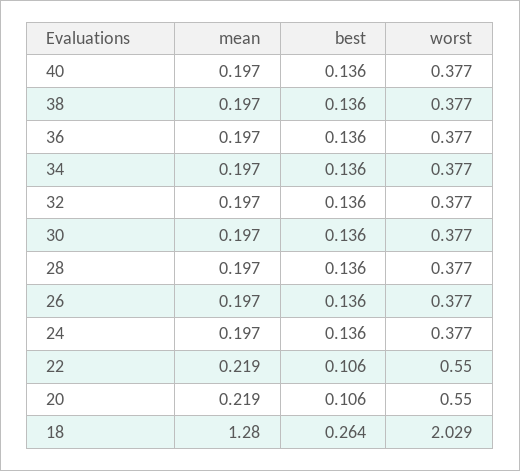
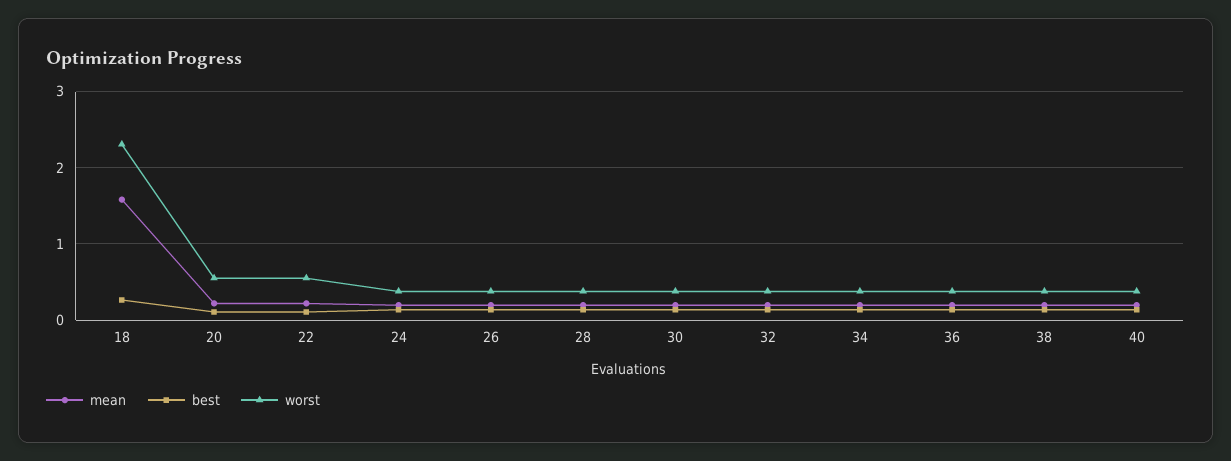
  {
    "mean": {
      "40": 0.197,
      "38": 0.197,
      "36": 0.197,
      "34": 0.197,
      "32": 0.197,
      "30": 0.197,
      "28": 0.197,
      "26": 0.197,
      "24": 0.197,
      "22": 0.219,
      "20": 0.219,
-     "18": 1.28
+     "18": 1.6
    },
    "best": {
      "40": 0.136,
      "38": 0.136,
      "36": 0.136,
      "34": 0.136,
      "32": 0.136,
      "30": 0.136,
      "28": 0.136,
      "26": 0.136,
      "24": 0.136,
      "22": 0.106,
      "20": 0.106,
      "18": 0.264
    },
    "worst": {
      "40": 0.377,
      "38": 0.377,
      "36": 0.377,
      "34": 0.377,
      "32": 0.377,
      "30": 0.377,
      "28": 0.377,
      "26": 0.377,
      "24": 0.377,
      "22": 0.55,
      "20": 0.55,
-     "18": 2.029
+     "18": 2.3
    }
  }

